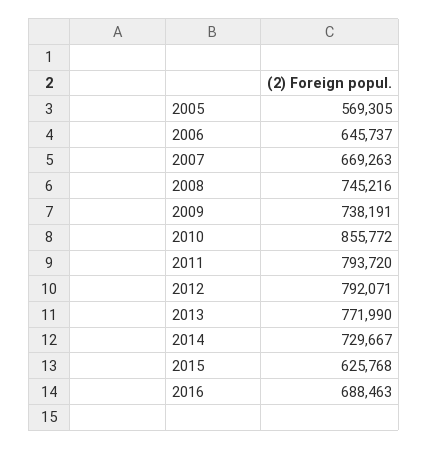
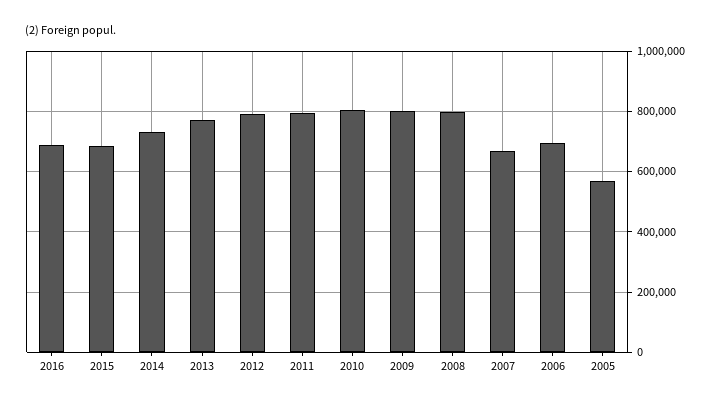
  {
    "2005": 569305,
-   "2006": 645737,
+   "2006": 700000,
    "2007": 669263,
-   "2008": 745216,
+   "2008": 800000,
-   "2009": 738191,
+   "2009": 800000,
-   "2010": 855772,
+   "2010": 800000,
    "2011": 793720,
    "2012": 792071,
    "2013": 771990,
    "2014": 729667,
-   "2015": 625768,
+   "2015": 680000,
    "2016": 688463
  }

